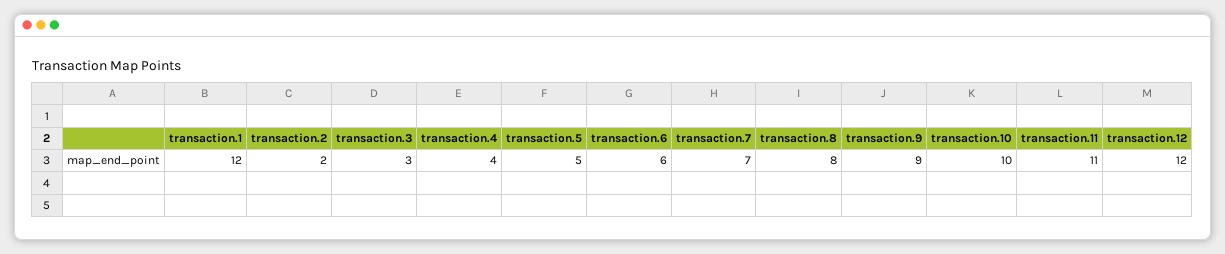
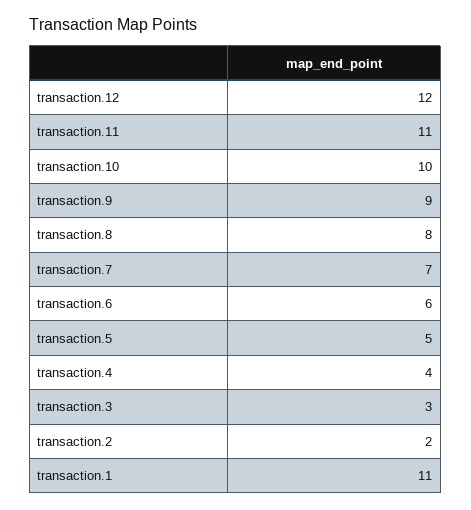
  {
-   "transaction.1": 12,
+   "transaction.1": 11,
    "transaction.2": 2,
    "transaction.3": 3,
    "transaction.4": 4,
    "transaction.5": 5,
    "transaction.6": 6,
    "transaction.7": 7,
    "transaction.8": 8,
    "transaction.9": 9,
    "transaction.10": 10,
    "transaction.11": 11,
    "transaction.12": 12
  }

